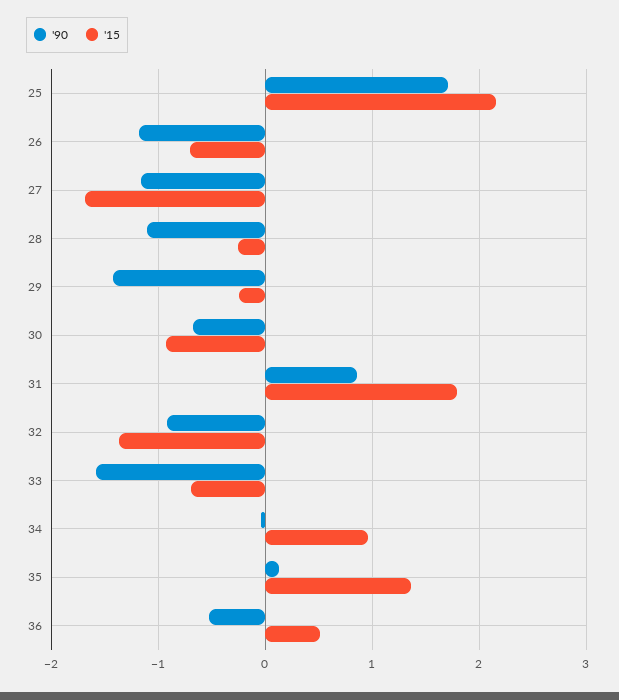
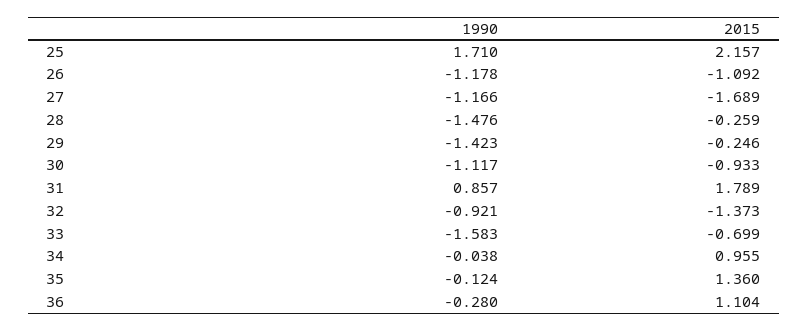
  {
    "'90": {
      "25": 1.71,
      "26": -1.178,
      "27": -1.166,
-     "28": -1.1,
+     "28": -1.476,
      "29": -1.423,
-     "30": -0.7,
+     "30": -1.117,
      "31": 0.857,
      "32": -0.921,
      "33": -1.583,
      "34": -0.038,
-     "35": 0.1,
+     "35": -0.124,
-     "36": -0.5
+     "36": -0.28
    },
    "'15": {
      "25": 2.157,
-     "26": -0.7,
+     "26": -1.092,
      "27": -1.689,
      "28": -0.259,
      "29": -0.246,
      "30": -0.933,
      "31": 1.789,
      "32": -1.373,
      "33": -0.699,
      "34": 0.955,
      "35": 1.36,
-     "36": 0.5
+     "36": 1.104
    }
  }

